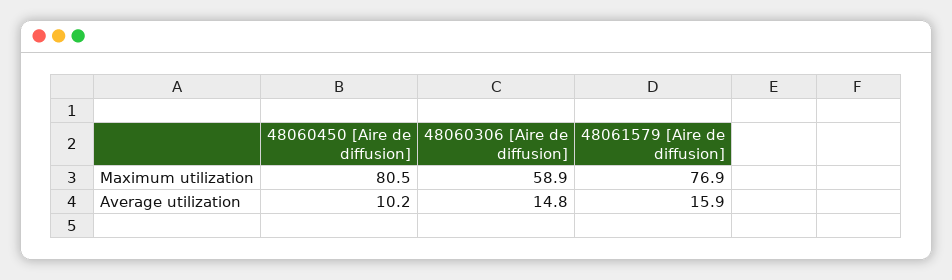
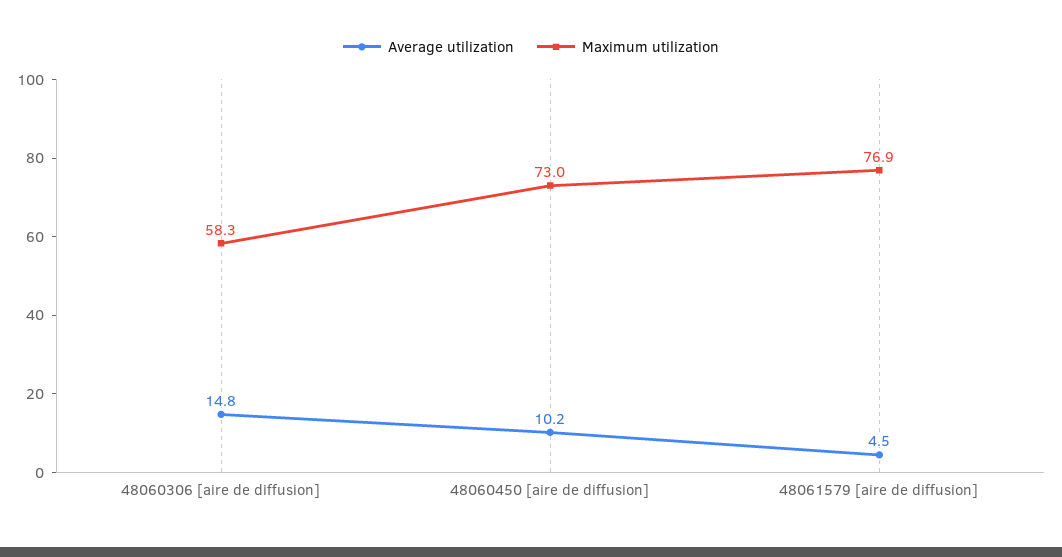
  {
    "Maximum utilization": {
-     "48060450 [Aire de diffusion]": 80.5,
+     "48060450 [Aire de diffusion]": 73,
-     "48060306 [Aire de diffusion]": 58.9,
+     "48060306 [Aire de diffusion]": 58.3,
      "48061579 [Aire de diffusion]": 76.9
    },
    "Average utilization": {
      "48060450 [Aire de diffusion]": 10.2,
      "48060306 [Aire de diffusion]": 14.8,
-     "48061579 [Aire de diffusion]": 15.9
+     "48061579 [Aire de diffusion]": 4.5
    }
  }

